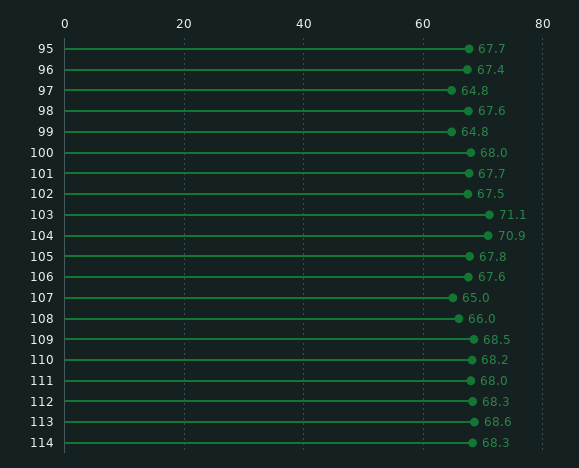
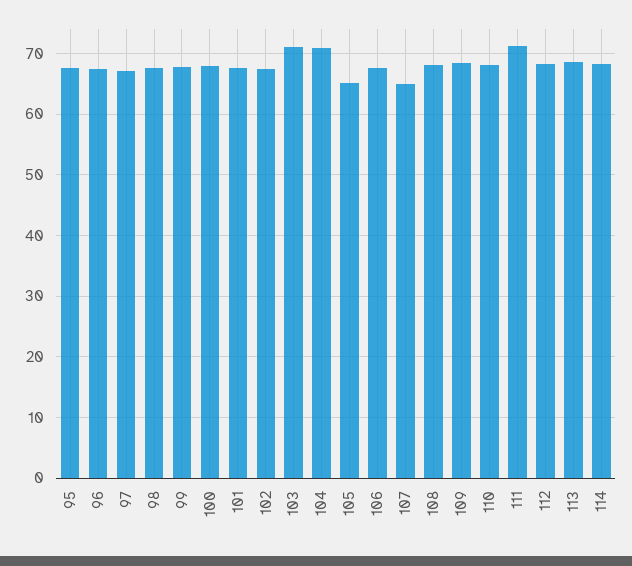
  {
    "95": 67.7,
    "96": 67.4,
-   "97": 64.8,
+   "97": 67,
    "98": 67.6,
-   "99": 64.8,
+   "99": 68,
    "100": 68,
    "101": 67.7,
    "102": 67.5,
    "103": 71.1,
    "104": 70.9,
-   "105": 67.8,
+   "105": 65,
    "106": 67.6,
    "107": 65,
-   "108": 66,
+   "108": 68,
    "109": 68.5,
    "110": 68.2,
-   "111": 68,
+   "111": 71,
    "112": 68.3,
    "113": 68.6,
    "114": 68.3
  }

